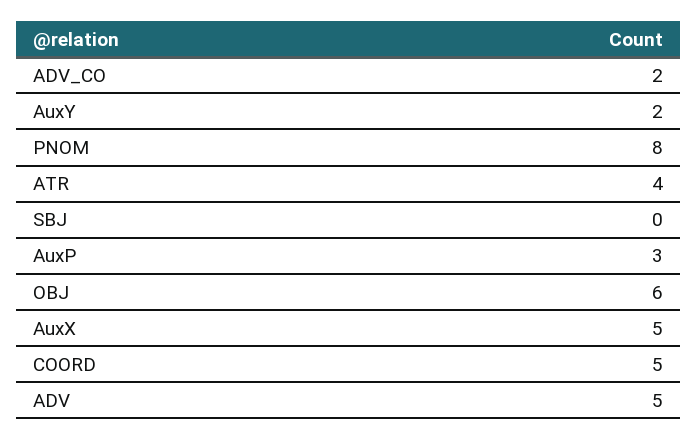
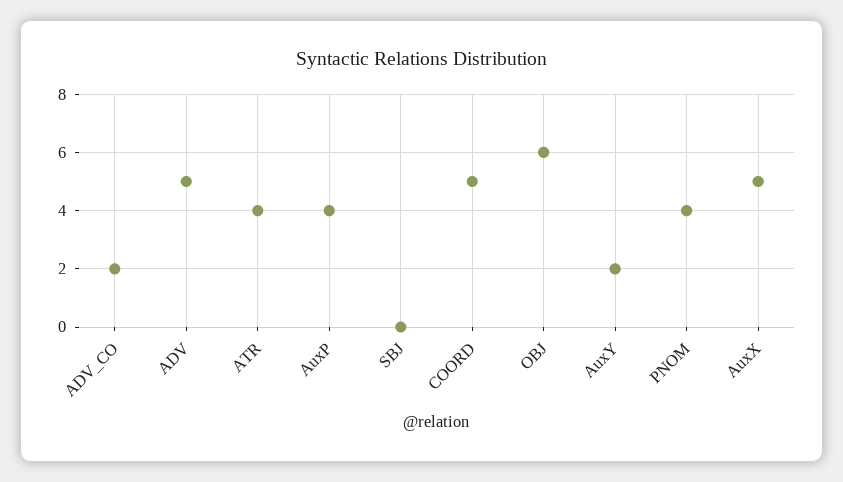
  {
    "ADV_CO": 2,
    "AuxY": 2,
-   "PNOM": 8,
+   "PNOM": 4,
    "ATR": 4,
    "SBJ": 0,
-   "AuxP": 3,
+   "AuxP": 4,
    "OBJ": 6,
    "AuxX": 5,
    "COORD": 5,
    "ADV": 5
  }

